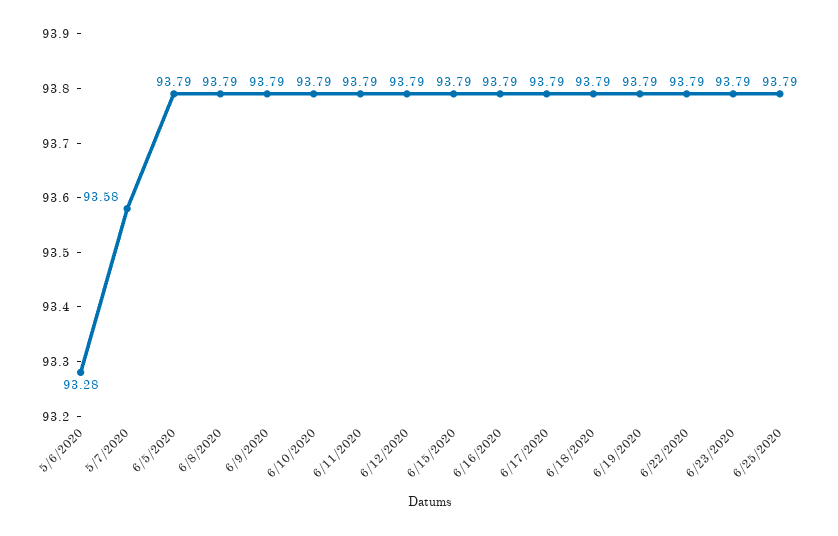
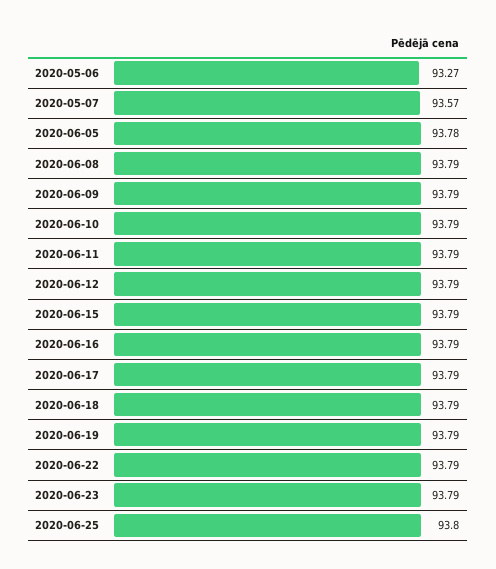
  {
-   "5/6/2020": 93.28,
+   "5/6/2020": 93.27,
-   "5/7/2020": 93.58,
+   "5/7/2020": 93.57,
-   "6/5/2020": 93.79,
+   "6/5/2020": 93.78,
    "6/8/2020": 93.79,
    "6/9/2020": 93.79,
    "6/10/2020": 93.79,
    "6/11/2020": 93.79,
    "6/12/2020": 93.79,
    "6/15/2020": 93.79,
    "6/16/2020": 93.79,
    "6/17/2020": 93.79,
    "6/18/2020": 93.79,
    "6/19/2020": 93.79,
    "6/22/2020": 93.79,
    "6/23/2020": 93.79,
-   "6/25/2020": 93.79
+   "6/25/2020": 93.8
  }

